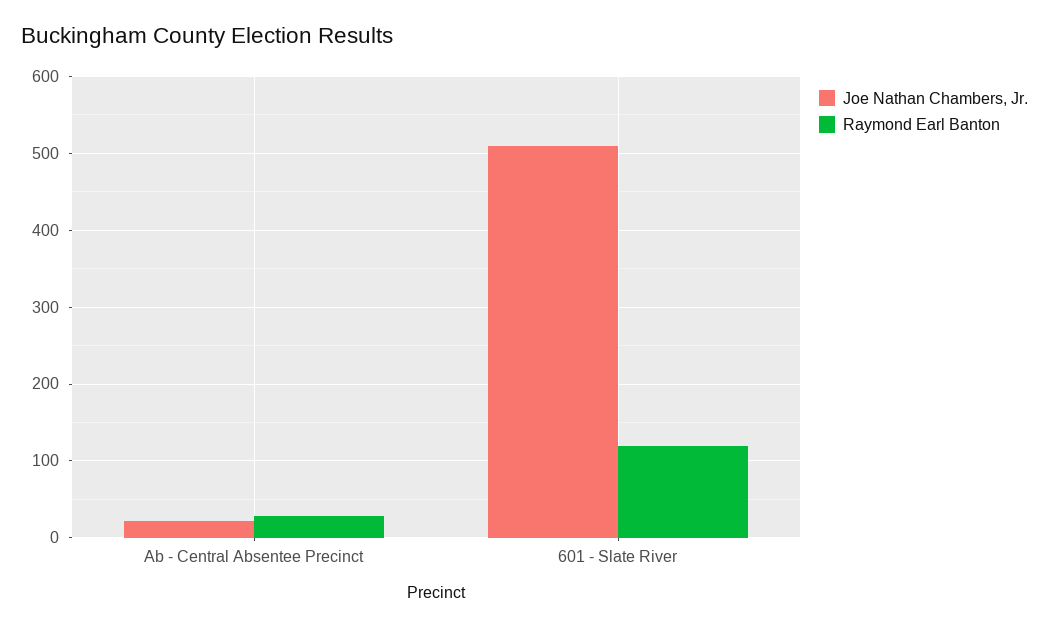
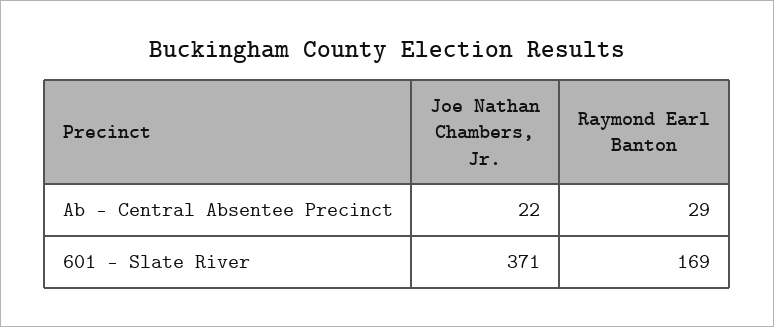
  {
    "Joe Nathan Chambers, Jr.": {
      "Ab - Central Absentee Precinct": 22,
-     "601 - Slate River": 510
+     "601 - Slate River": 371
    },
    "Raymond Earl Banton": {
      "Ab - Central Absentee Precinct": 29,
-     "601 - Slate River": 120
+     "601 - Slate River": 169
    }
  }

